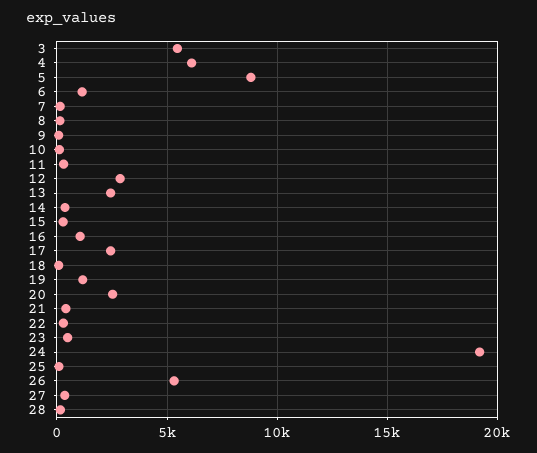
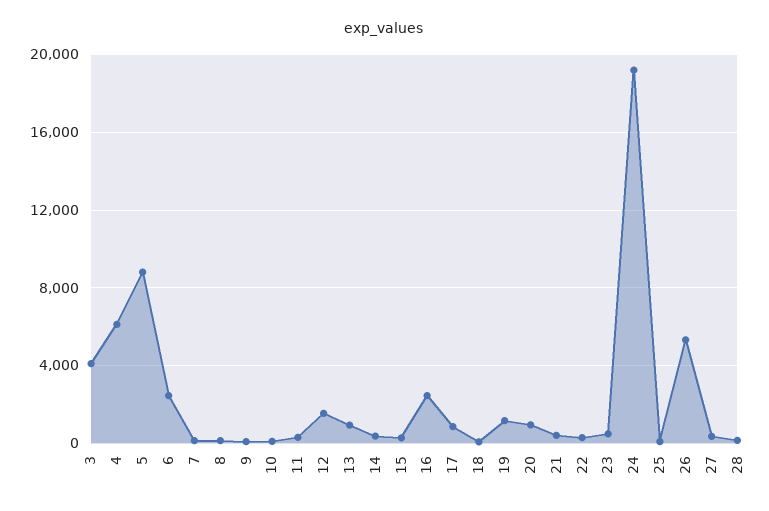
  {
-   "3": 5500,
+   "3": 4000,
    "4": 6000,
    "5": 9000,
-   "6": 1000,
+   "6": 2500,
    "7": 0,
    "8": 0,
    "9": 0,
    "10": 0,
    "11": 500,
-   "12": 3000,
+   "12": 1500,
-   "13": 2500,
+   "13": 1000,
    "14": 500,
    "15": 500,
-   "16": 1000,
+   "16": 2500,
-   "17": 2500,
+   "17": 1000,
    "18": 0,
    "19": 1000,
-   "20": 2500,
+   "20": 1000,
    "21": 500,
    "22": 500,
    "23": 500,
    "24": 19000,
    "25": 0,
    "26": 5500,
    "27": 500,
    "28": 0
  }

